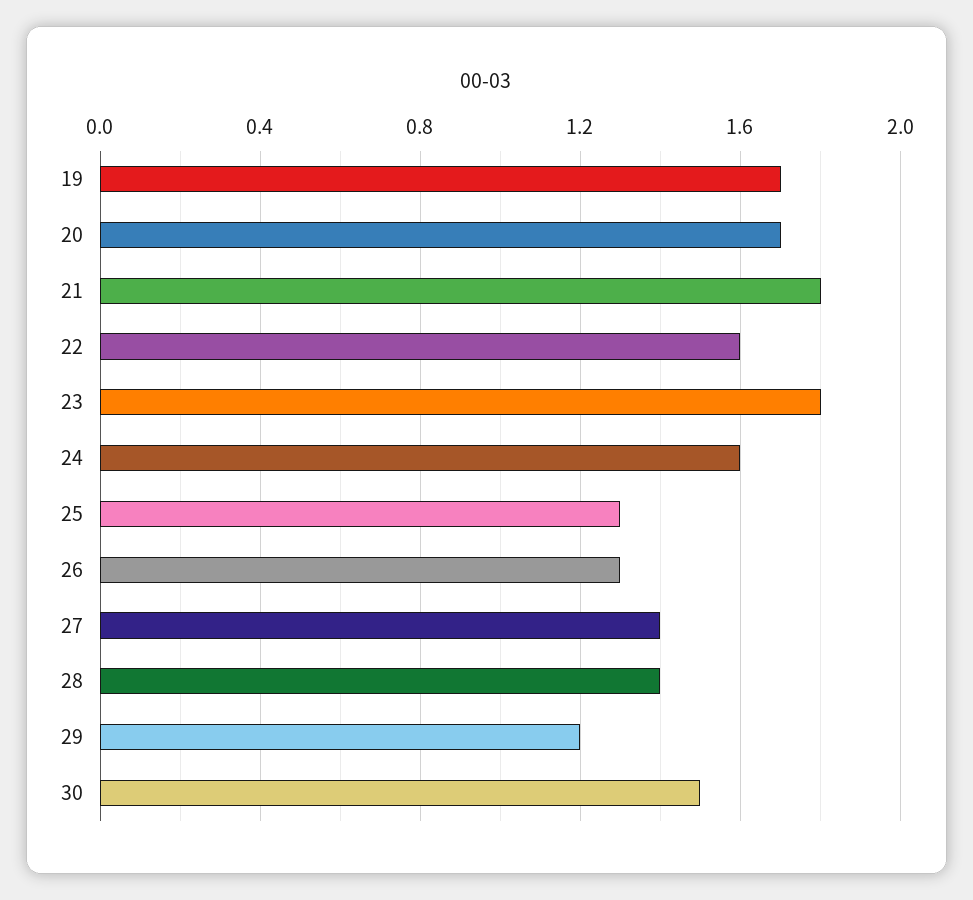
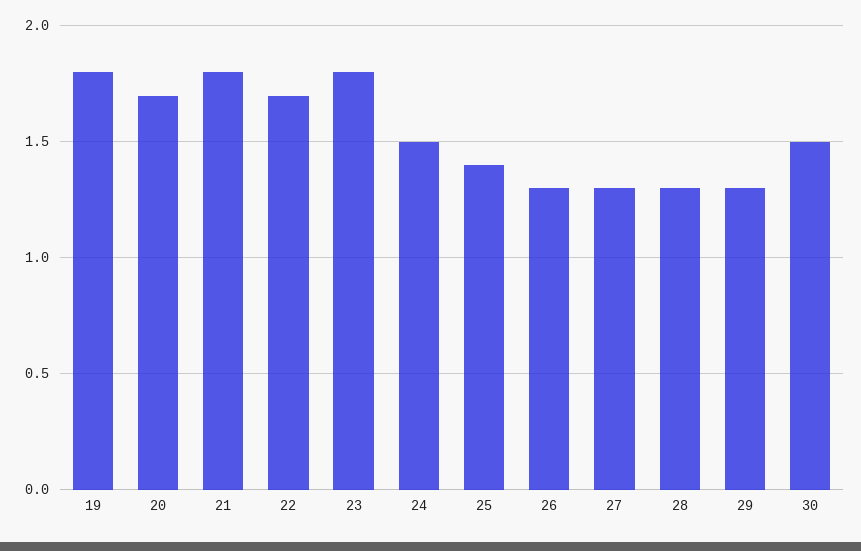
  {
-   "19": 1.7,
+   "19": 1.8,
    "20": 1.7,
    "21": 1.8,
-   "22": 1.6,
+   "22": 1.7,
    "23": 1.8,
-   "24": 1.6,
+   "24": 1.5,
-   "25": 1.3,
+   "25": 1.4,
    "26": 1.3,
-   "27": 1.4,
+   "27": 1.3,
-   "28": 1.4,
+   "28": 1.3,
-   "29": 1.2,
+   "29": 1.3,
    "30": 1.5
  }

